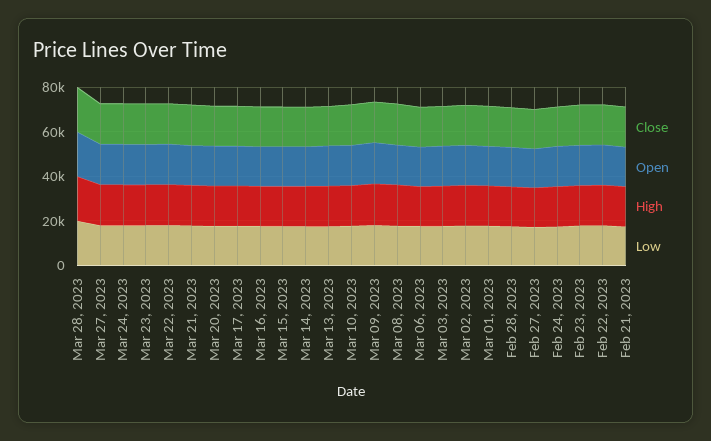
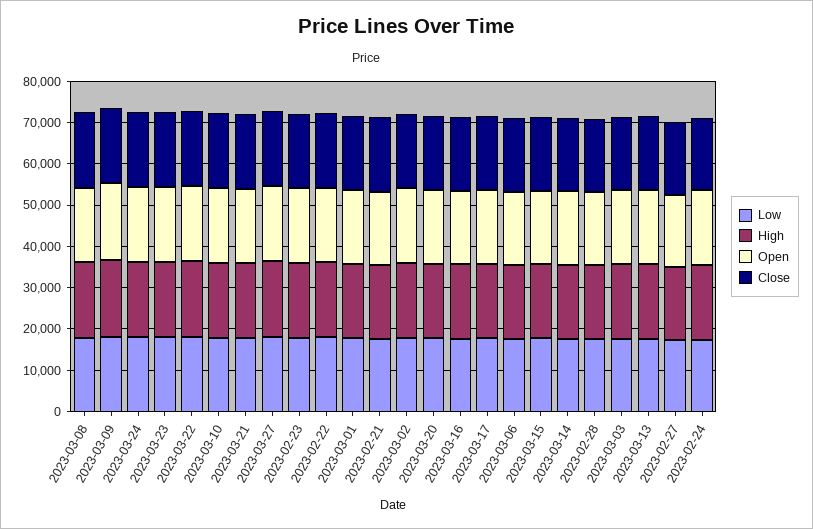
  {
    "Close": {
-     "Mar 28, 2023": 20000,
      "Mar 27, 2023": 18000,
      "Mar 24, 2023": 18000,
      "Mar 23, 2023": 18000,
      "Mar 22, 2023": 18000,
      "Mar 21, 2023": 18000,
      "Mar 20, 2023": 18000,
      "Mar 17, 2023": 18000,
      "Mar 16, 2023": 18000,
      "Mar 15, 2023": 18000,
      "Mar 14, 2023": 18000,
      "Mar 13, 2023": 18000,
      "Mar 10, 2023": 18000,
      "Mar 09, 2023": 18000,
      "Mar 08, 2023": 18000,
      "Mar 06, 2023": 18000,
      "Mar 03, 2023": 18000,
      "Mar 02, 2023": 18000,
      "Mar 01, 2023": 18000,
      "Feb 28, 2023": 18000,
      "Feb 27, 2023": 18000,
      "Feb 24, 2023": 18000,
      "Feb 23, 2023": 18000,
      "Feb 22, 2023": 18000,
      "Feb 21, 2023": 18000
    },
    "Open": {
-     "Mar 28, 2023": 20000,
      "Mar 27, 2023": 18000,
      "Mar 24, 2023": 18000,
      "Mar 23, 2023": 18000,
      "Mar 22, 2023": 18000,
      "Mar 21, 2023": 18000,
      "Mar 20, 2023": 18000,
      "Mar 17, 2023": 18000,
      "Mar 16, 2023": 18000,
      "Mar 15, 2023": 18000,
      "Mar 14, 2023": 18000,
      "Mar 13, 2023": 18000,
      "Mar 10, 2023": 18000,
      "Mar 09, 2023": 18000,
      "Mar 08, 2023": 18000,
      "Mar 06, 2023": 18000,
      "Mar 03, 2023": 18000,
      "Mar 02, 2023": 18000,
      "Mar 01, 2023": 18000,
      "Feb 28, 2023": 18000,
      "Feb 27, 2023": 18000,
      "Feb 24, 2023": 18000,
      "Feb 23, 2023": 18000,
      "Feb 22, 2023": 18000,
      "Feb 21, 2023": 18000
    },
    "High": {
-     "Mar 28, 2023": 20000,
      "Mar 27, 2023": 18000,
      "Mar 24, 2023": 18000,
      "Mar 23, 2023": 18000,
      "Mar 22, 2023": 18000,
      "Mar 21, 2023": 18000,
      "Mar 20, 2023": 18000,
      "Mar 17, 2023": 18000,
      "Mar 16, 2023": 18000,
      "Mar 15, 2023": 18000,
      "Mar 14, 2023": 18000,
      "Mar 13, 2023": 18000,
      "Mar 10, 2023": 18000,
      "Mar 09, 2023": 18000,
      "Mar 08, 2023": 18000,
      "Mar 06, 2023": 18000,
      "Mar 03, 2023": 18000,
      "Mar 02, 2023": 18000,
      "Mar 01, 2023": 18000,
      "Feb 28, 2023": 18000,
      "Feb 27, 2023": 18000,
      "Feb 24, 2023": 18000,
      "Feb 23, 2023": 18000,
      "Feb 22, 2023": 18000,
      "Feb 21, 2023": 18000
    },
    "Low": {
-     "Mar 28, 2023": 20000,
      "Mar 27, 2023": 18000,
      "Mar 24, 2023": 18000,
      "Mar 23, 2023": 18000,
      "Mar 22, 2023": 18000,
      "Mar 21, 2023": 18000,
      "Mar 20, 2023": 18000,
      "Mar 17, 2023": 18000,
      "Mar 16, 2023": 18000,
      "Mar 15, 2023": 18000,
      "Mar 14, 2023": 18000,
      "Mar 13, 2023": 18000,
      "Mar 10, 2023": 18000,
      "Mar 09, 2023": 18000,
      "Mar 08, 2023": 18000,
      "Mar 06, 2023": 18000,
      "Mar 03, 2023": 18000,
      "Mar 02, 2023": 18000,
      "Mar 01, 2023": 18000,
      "Feb 28, 2023": 18000,
      "Feb 27, 2023": 18000,
      "Feb 24, 2023": 18000,
      "Feb 23, 2023": 18000,
      "Feb 22, 2023": 18000,
      "Feb 21, 2023": 18000
    }
  }

